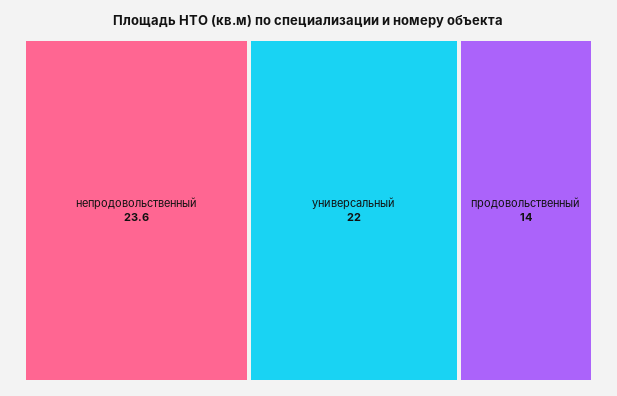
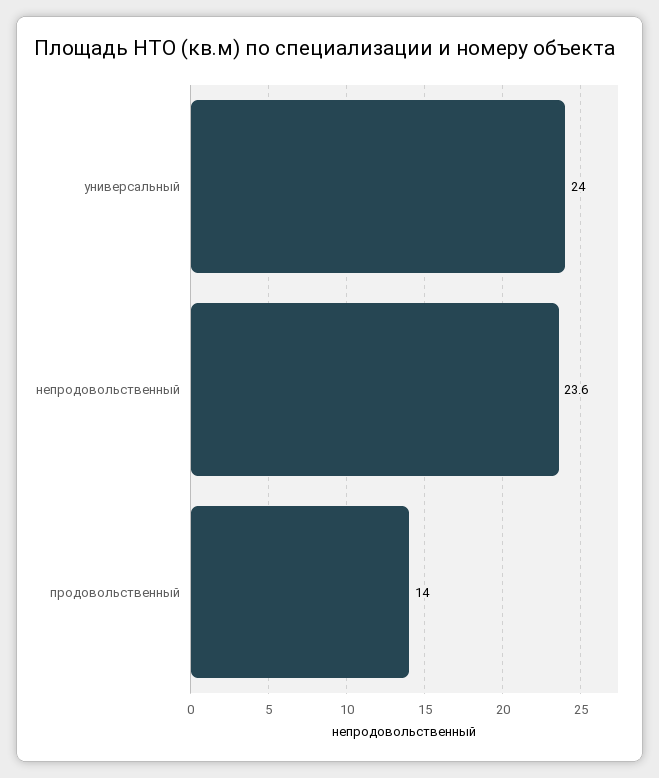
  {
    "непродовольственный": 23.6,
-   "универсальный": 22,
+   "универсальный": 24,
    "продовольственный": 14
  }

